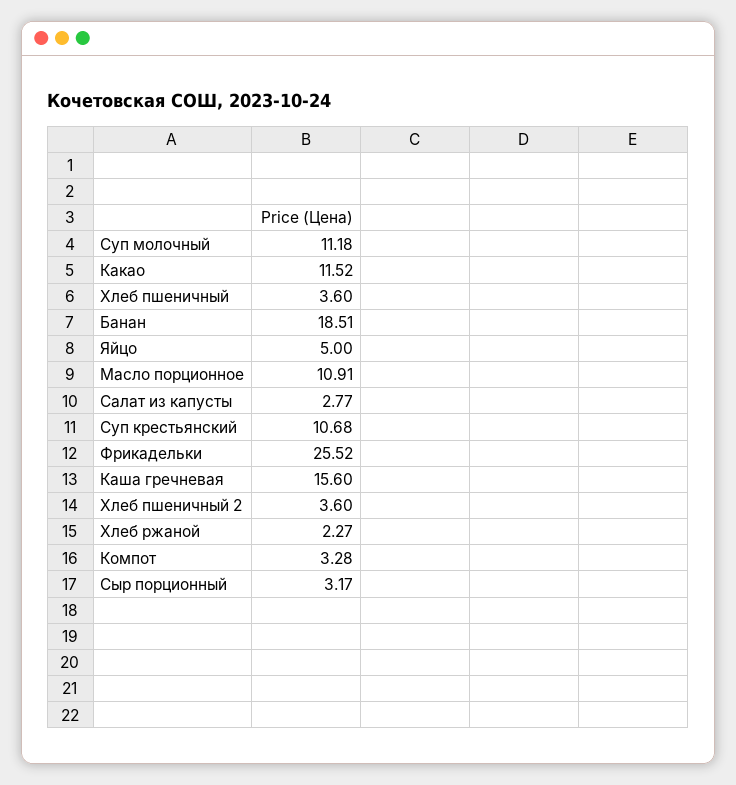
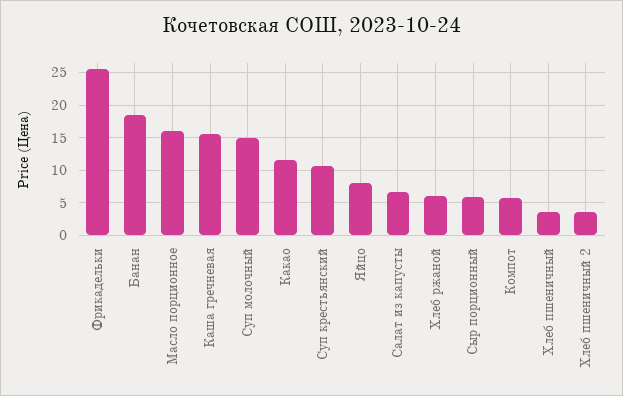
  {
-   "Суп молочный": 11.18,
+   "Суп молочный": 15,
    "Какао": 11.52,
    "Хлеб пшеничный": 3.6,
    "Банан": 18.51,
-   "Яйцо": 5,
+   "Яйцо": 8,
-   "Масло порционное": 10.91,
+   "Масло порционное": 16,
-   "Салат из капусты": 2.77,
+   "Салат из капусты": 7,
    "Суп крестьянский": 10.68,
    "Фрикадельки": 25.52,
    "Каша гречневая": 15.6,
    "Хлеб пшеничный 2": 3.6,
-   "Хлеб ржаной": 2.27,
+   "Хлеб ржаной": 6,
-   "Компот": 3.28,
+   "Компот": 6,
-   "Сыр порционный": 3.17
+   "Сыр порционный": 6
  }

